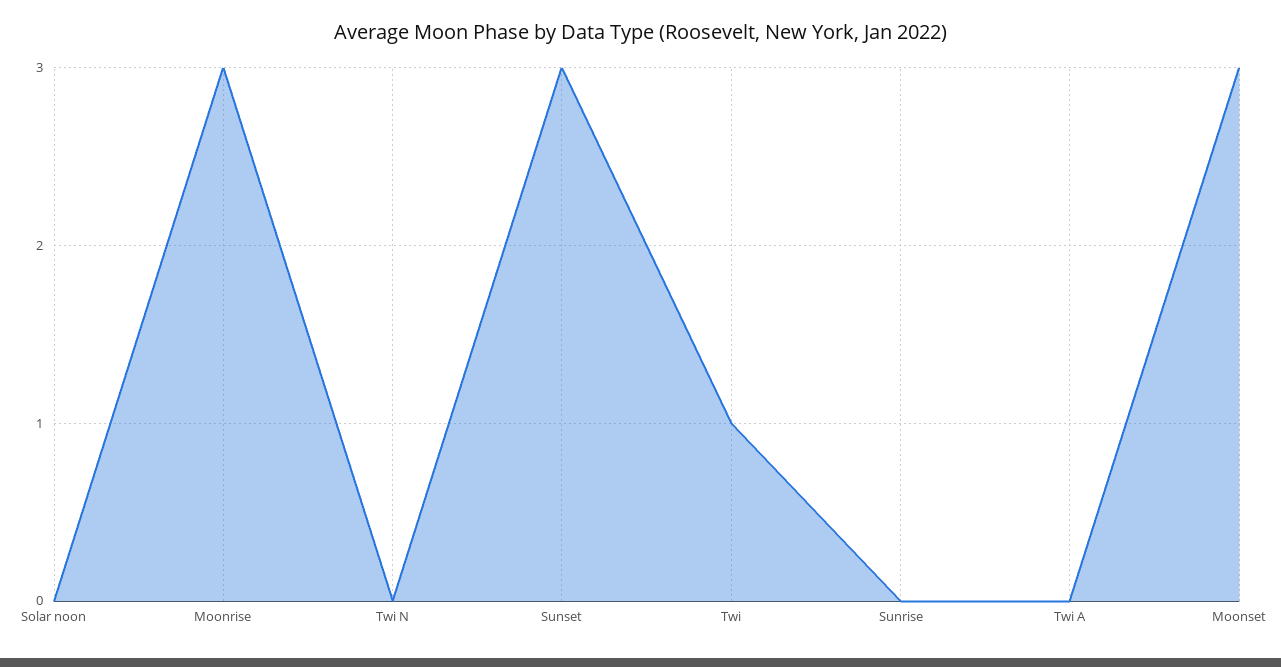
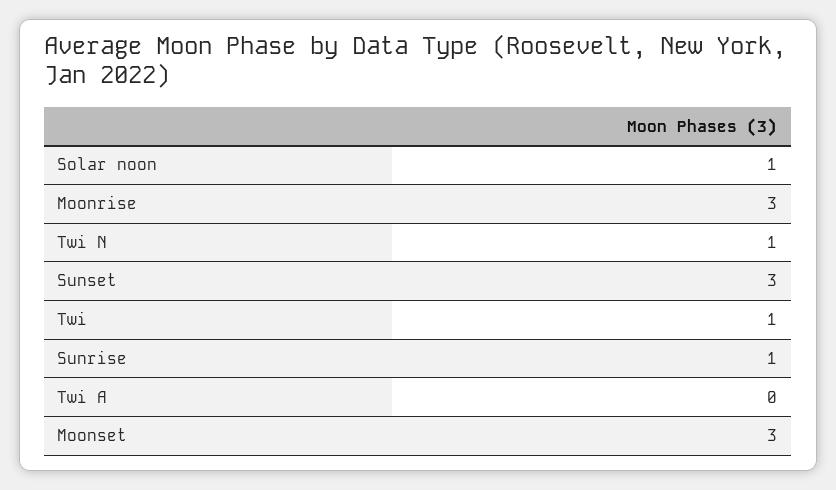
  {
-   "Solar noon": 0,
+   "Solar noon": 1,
    "Moonrise": 3,
-   "Twi N": 0,
+   "Twi N": 1,
    "Sunset": 3,
    "Twi": 1,
-   "Sunrise": 0,
+   "Sunrise": 1,
    "Twi A": 0,
    "Moonset": 3
  }

